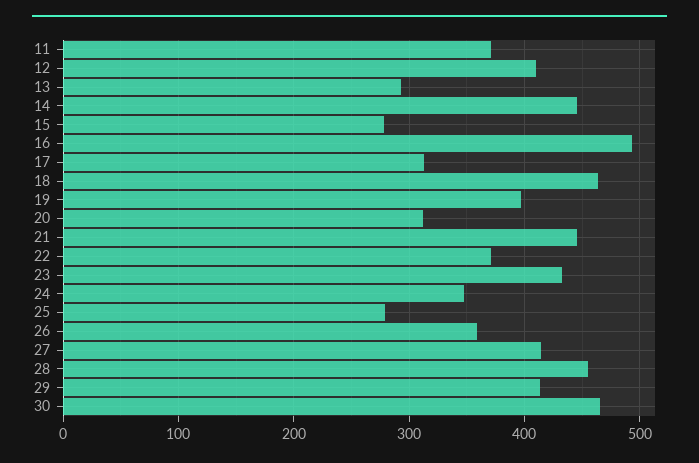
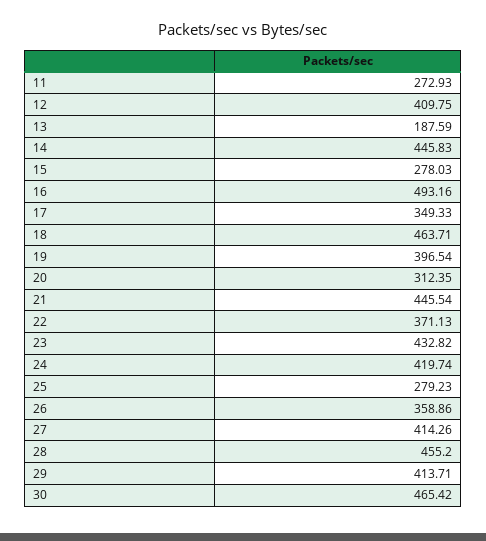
  {
-   "11": 370,
+   "11": 272.93,
    "12": 409.75,
-   "13": 290,
+   "13": 187.59,
    "14": 445.83,
    "15": 278.03,
    "16": 493.16,
-   "17": 310,
+   "17": 349.33,
    "18": 463.71,
    "19": 396.54,
    "20": 312.35,
    "21": 445.54,
    "22": 371.13,
    "23": 432.82,
-   "24": 350,
+   "24": 419.74,
    "25": 279.23,
    "26": 358.86,
    "27": 414.26,
    "28": 455.2,
    "29": 413.71,
    "30": 465.42
  }

